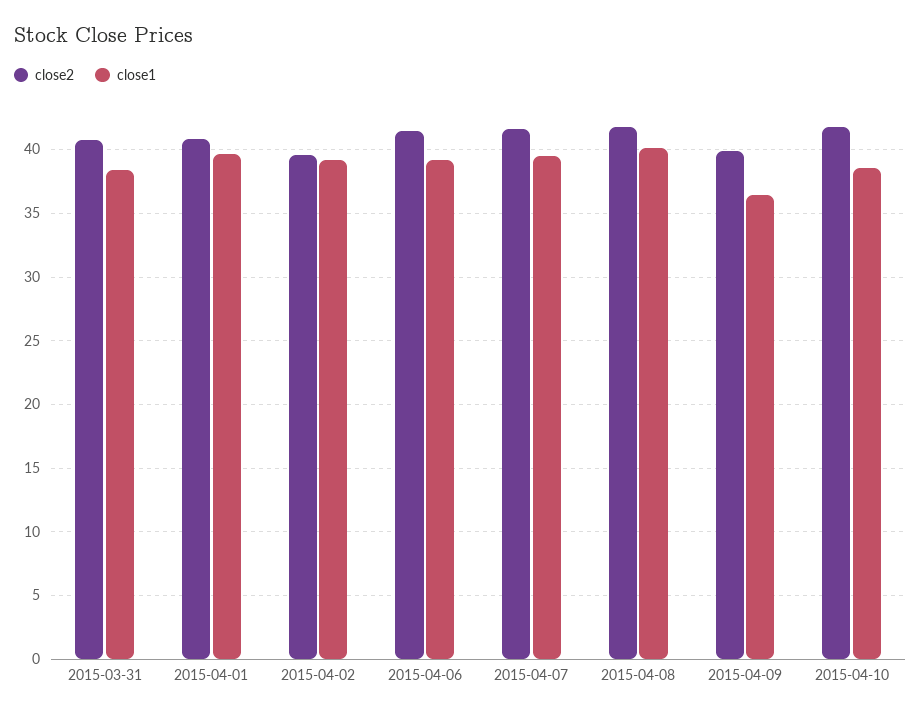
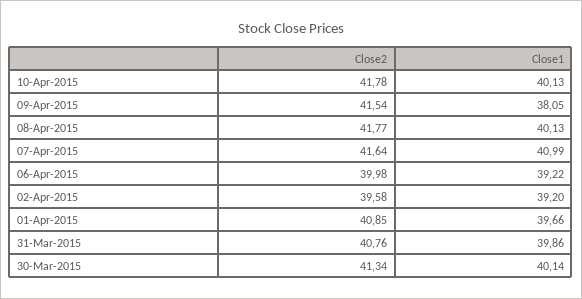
  {
    "close2": {
      "2015-03-31": 40.76,
      "2015-04-01": 40.85,
      "2015-04-02": 39.58,
-     "2015-04-06": 41.5,
+     "2015-04-06": 39.98,
      "2015-04-07": 41.64,
      "2015-04-08": 41.77,
-     "2015-04-09": 40,
+     "2015-04-09": 41.54,
-     "2015-04-10": 41.78
+     "2015-04-10": 41.78,
+     "30-Mar-2015": 41.34
    },
    "close1": {
-     "2015-03-31": 38.5,
+     "2015-03-31": 39.86,
      "2015-04-01": 39.66,
      "2015-04-02": 39.2,
      "2015-04-06": 39.22,
-     "2015-04-07": 39.5,
+     "2015-04-07": 40.99,
      "2015-04-08": 40.13,
-     "2015-04-09": 36.5,
+     "2015-04-09": 38.05,
-     "2015-04-10": 38.5
+     "2015-04-10": 40.13,
+     "30-Mar-2015": 40.14
    }
  }

